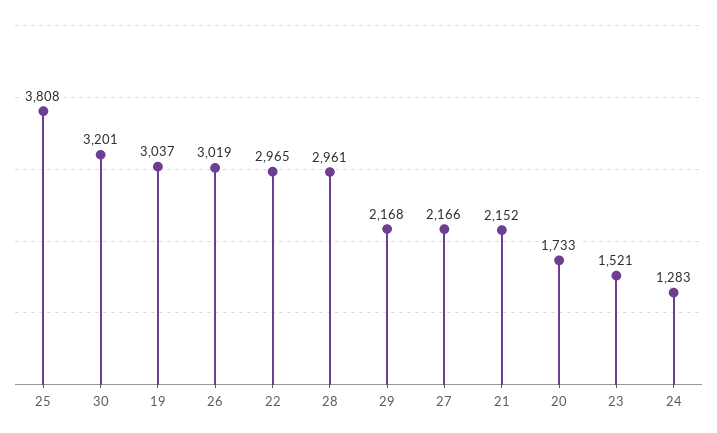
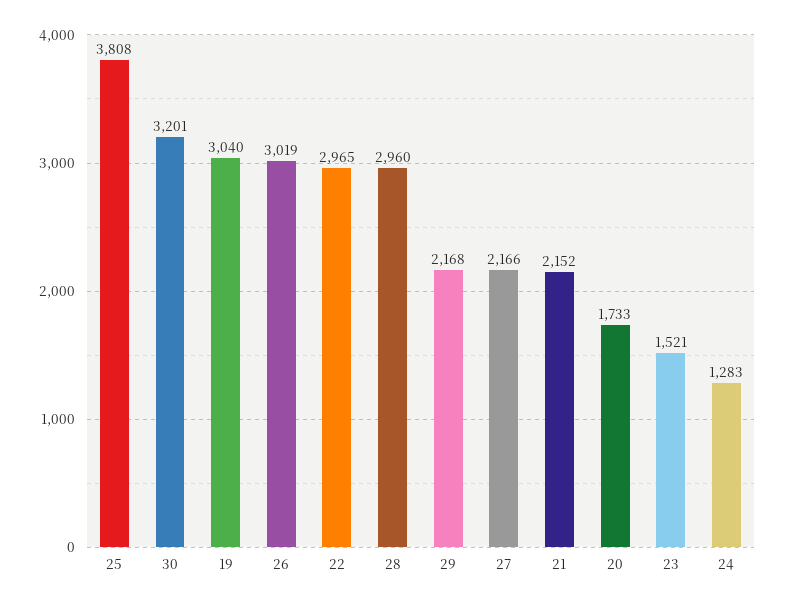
  {
    "25": 3808,
    "30": 3201,
-   "19": 3037,
+   "19": 3040,
    "26": 3019,
    "22": 2965,
-   "28": 2961,
+   "28": 2960,
    "29": 2168,
    "27": 2166,
    "21": 2152,
    "20": 1733,
    "23": 1521,
    "24": 1283
  }

